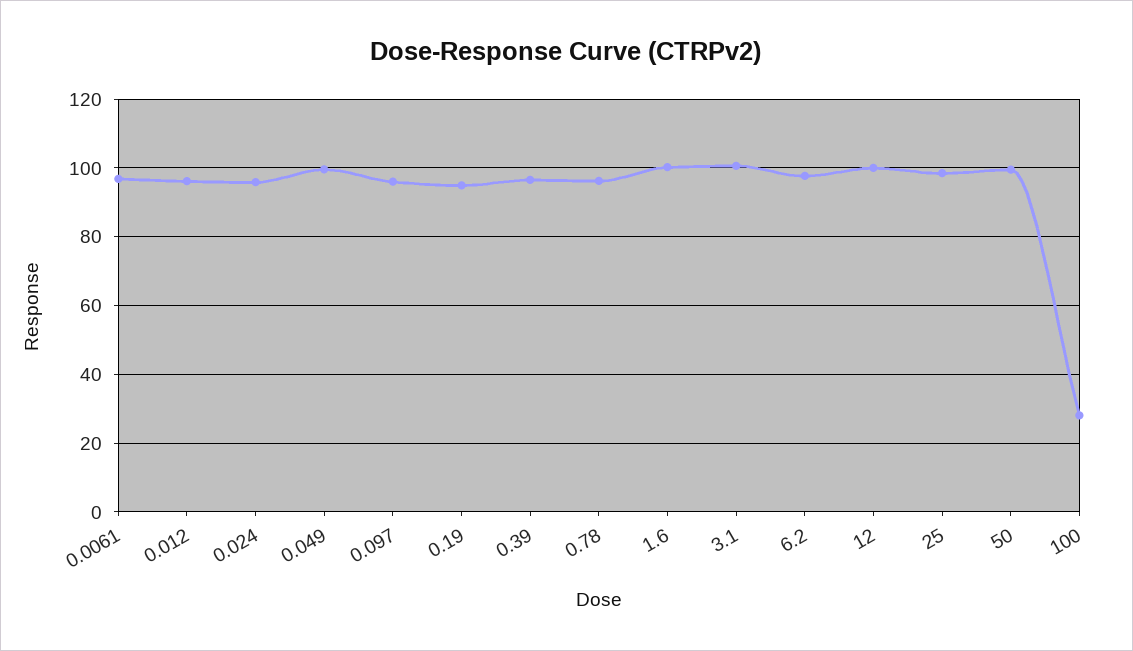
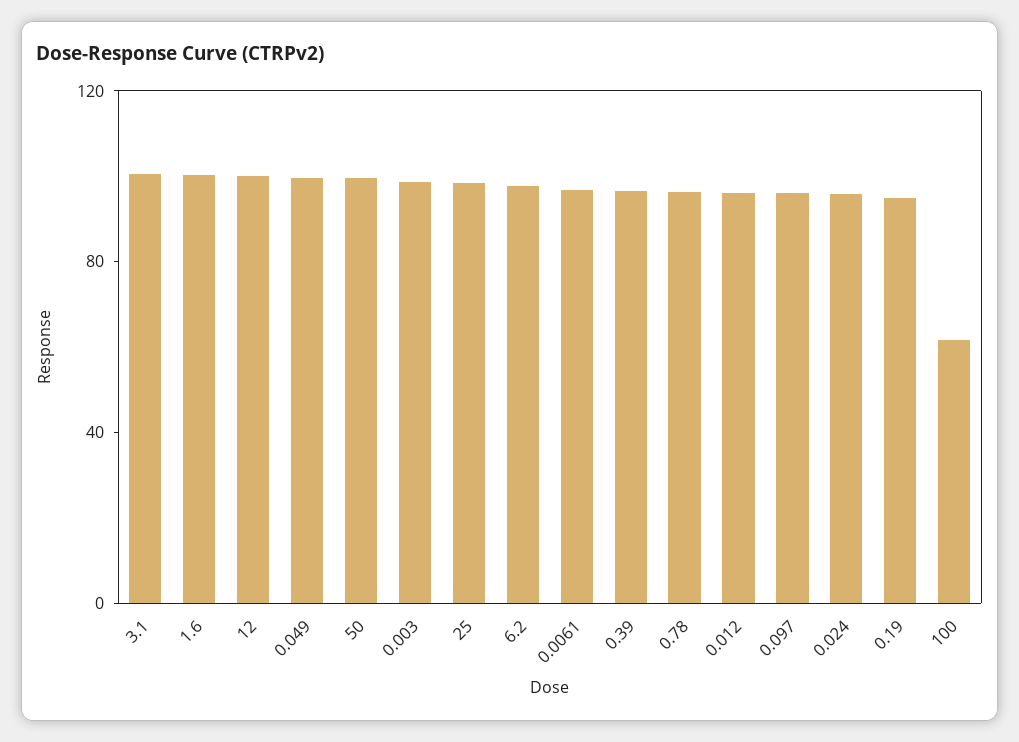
  {
    "0.0061": 96,
    "0.012": 96,
    "0.024": 96,
    "0.049": 100,
    "0.097": 96,
    "0.19": 94,
    "0.39": 96,
    "0.78": 96,
    "1.6": 100,
    "3.1": 100,
    "6.2": 98,
    "12": 100,
    "25": 98,
    "50": 100,
-   "100": 28
+   "100": 60,
+   "0.003": 100
  }

